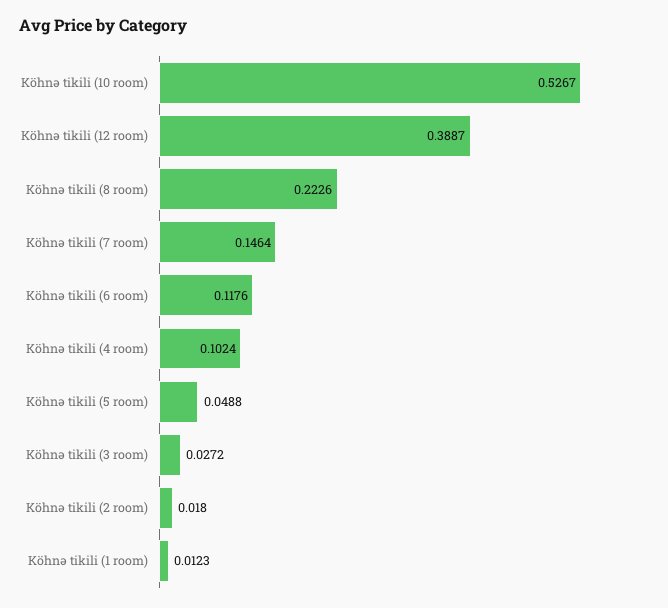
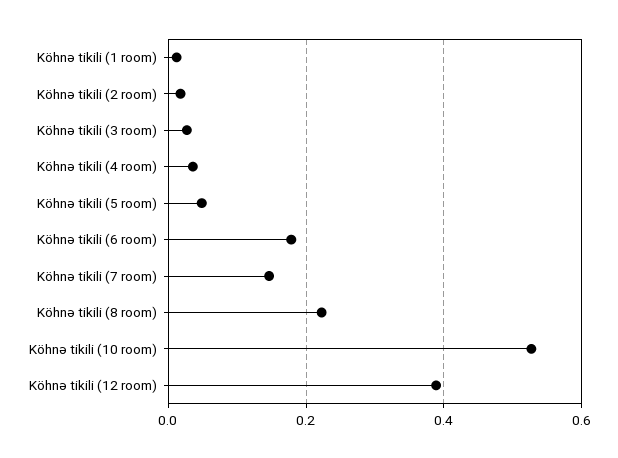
  {
    "Köhnə tikili (10 room)": 0.5267,
    "Köhnə tikili (12 room)": 0.3887,
    "Köhnə tikili (8 room)": 0.2226,
    "Köhnə tikili (7 room)": 0.1464,
-   "Köhnə tikili (6 room)": 0.1176,
+   "Köhnə tikili (6 room)": 0.18,
-   "Köhnə tikili (4 room)": 0.1024,
+   "Köhnə tikili (4 room)": 0.04,
    "Köhnə tikili (5 room)": 0.0488,
    "Köhnə tikili (3 room)": 0.0272,
    "Köhnə tikili (2 room)": 0.018,
    "Köhnə tikili (1 room)": 0.0123
  }

